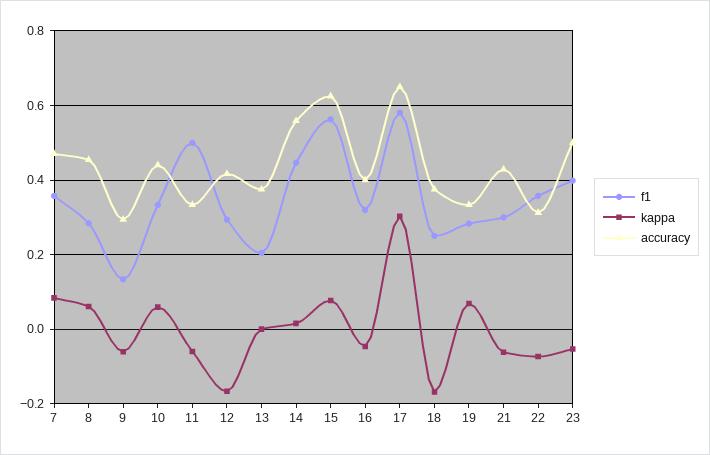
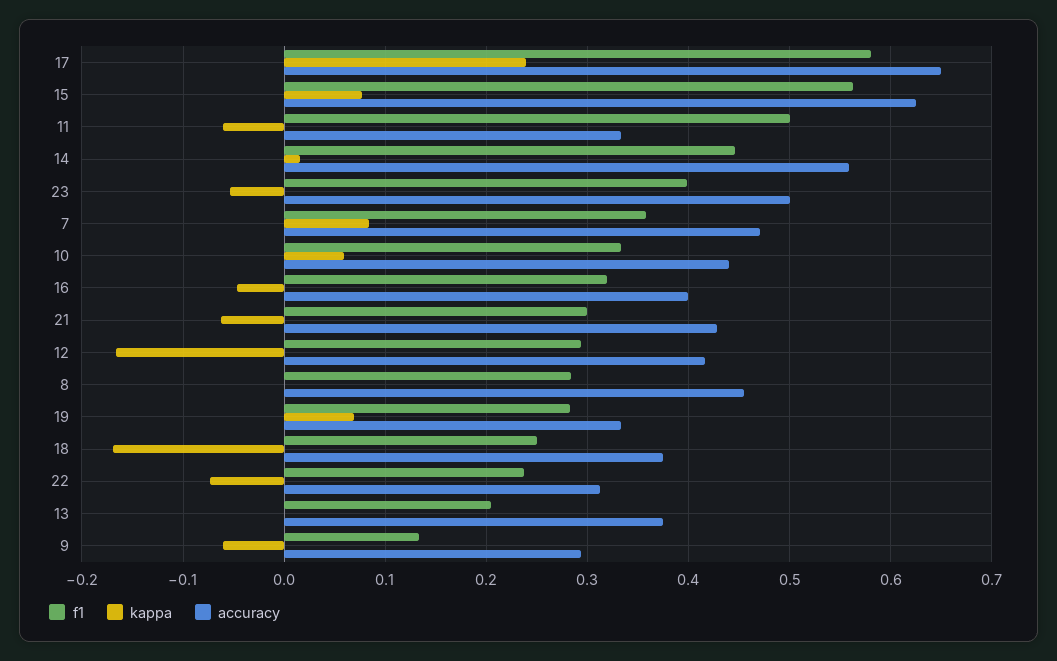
  {
    "f1": {
      "7": 0.36,
      "8": 0.28,
      "9": 0.13,
      "10": 0.33,
      "11": 0.5,
      "12": 0.29,
      "13": 0.2,
      "14": 0.45,
      "15": 0.56,
      "16": 0.32,
      "17": 0.58,
      "18": 0.25,
      "19": 0.28,
      "21": 0.3,
-     "22": 0.36,
+     "22": 0.24,
      "23": 0.4
    },
    "kappa": {
      "7": 0.08,
-     "8": 0.06,
+     "8": 0,
      "9": -0.06,
      "10": 0.06,
      "11": -0.06,
      "12": -0.17,
      "13": 0,
      "14": 0.02,
      "15": 0.08,
      "16": -0.05,
-     "17": 0.3,
+     "17": 0.24,
      "18": -0.17,
      "19": 0.07,
      "21": -0.06,
      "22": -0.07,
      "23": -0.05
    },
    "accuracy": {
      "7": 0.47,
      "8": 0.45,
      "9": 0.29,
      "10": 0.44,
      "11": 0.33,
      "12": 0.42,
      "13": 0.38,
      "14": 0.56,
      "15": 0.63,
      "16": 0.4,
      "17": 0.65,
      "18": 0.38,
      "19": 0.33,
      "21": 0.43,
      "22": 0.31,
      "23": 0.5
    }
  }

